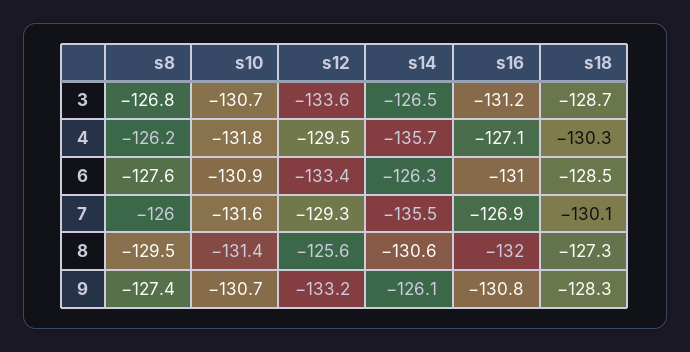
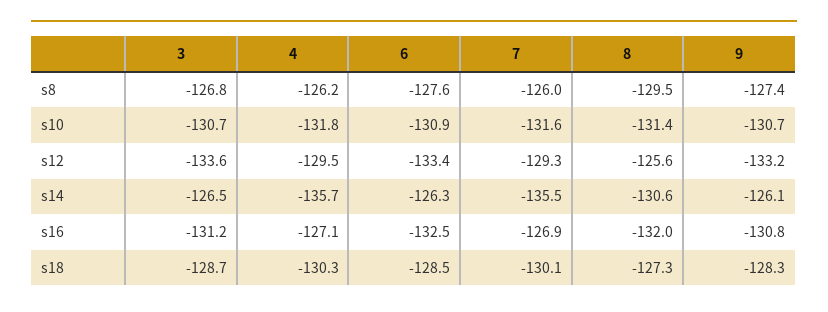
  {
    "s8": {
      "3": -126.8,
      "4": -126.2,
      "6": -127.6,
      "7": -126,
      "8": -129.5,
      "9": -127.4
    },
    "s10": {
      "3": -130.7,
      "4": -131.8,
      "6": -130.9,
      "7": -131.6,
      "8": -131.4,
      "9": -130.7
    },
    "s12": {
      "3": -133.6,
      "4": -129.5,
      "6": -133.4,
      "7": -129.3,
      "8": -125.6,
      "9": -133.2
    },
    "s14": {
      "3": -126.5,
      "4": -135.7,
      "6": -126.3,
      "7": -135.5,
      "8": -130.6,
      "9": -126.1
    },
    "s16": {
      "3": -131.2,
      "4": -127.1,
-     "6": -131,
+     "6": -132.5,
      "7": -126.9,
      "8": -132,
      "9": -130.8
    },
    "s18": {
      "3": -128.7,
      "4": -130.3,
      "6": -128.5,
      "7": -130.1,
      "8": -127.3,
      "9": -128.3
    }
  }

